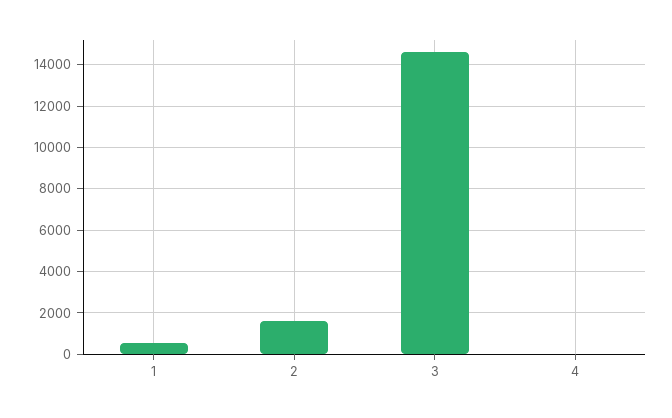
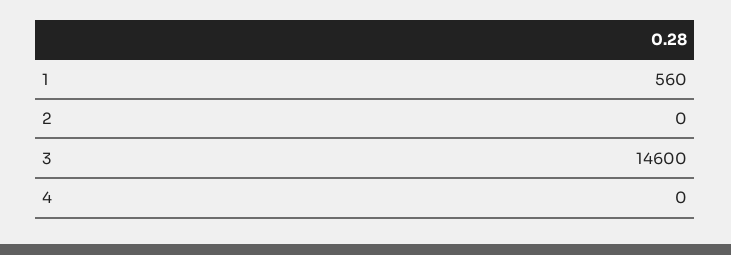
  {
    "1": 560,
-   "2": 1500,
+   "2": 0,
    "3": 14600,
    "4": 0
  }

